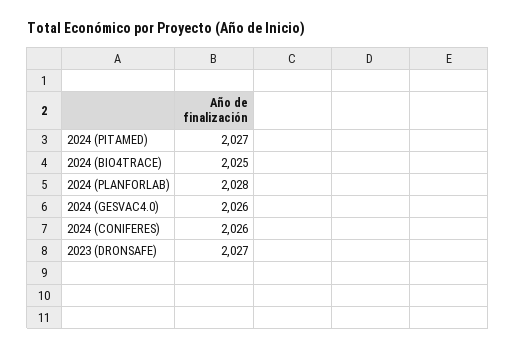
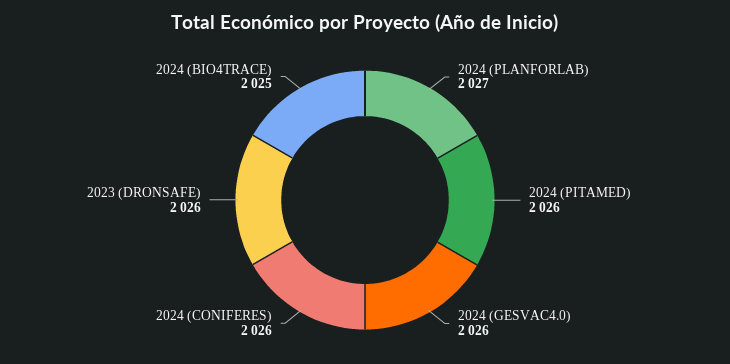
  {
-   "2024 (PITAMED)": 2027,
+   "2024 (PITAMED)": 2026,
    "2024 (BIO4TRACE)": 2025,
-   "2024 (PLANFORLAB)": 2028,
+   "2024 (PLANFORLAB)": 2027,
    "2024 (GESVAC4.0)": 2026,
    "2024 (CONIFERES)": 2026,
-   "2023 (DRONSAFE)": 2027
+   "2023 (DRONSAFE)": 2026
  }

